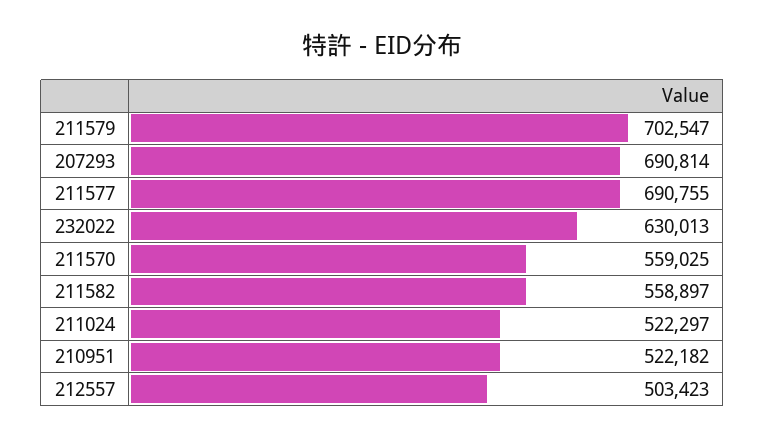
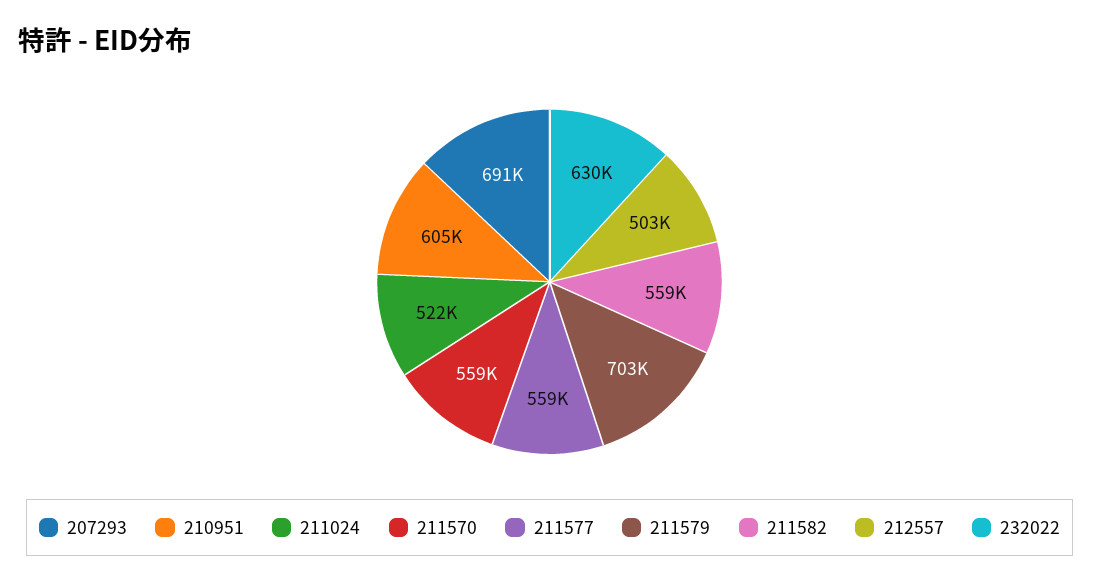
  {
    "211579": 702547,
    "207293": 690814,
-   "211577": 690755,
+   "211577": 559000,
    "232022": 630013,
    "211570": 559025,
    "211582": 558897,
    "211024": 522297,
-   "210951": 522182,
+   "210951": 605000,
    "212557": 503423
  }

